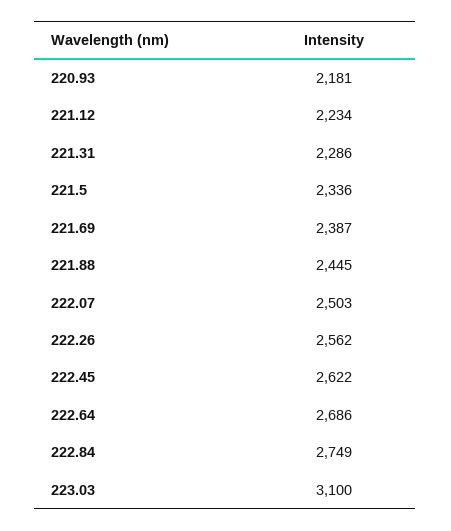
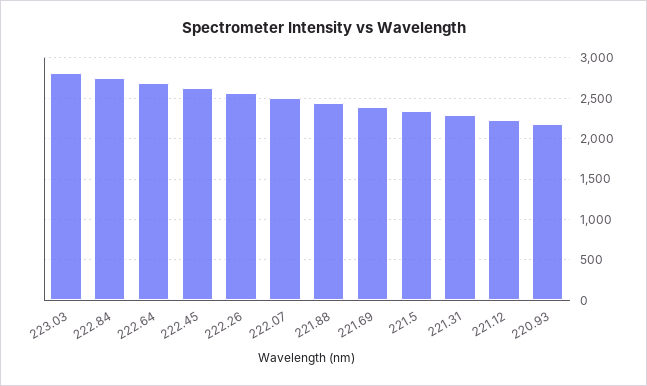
  {
    "220.93": 2181,
    "221.12": 2234,
    "221.31": 2286,
    "221.5": 2336,
    "221.69": 2387,
    "221.88": 2445,
    "222.07": 2503,
    "222.26": 2562,
    "222.45": 2622,
    "222.64": 2686,
    "222.84": 2749,
-   "223.03": 3100
+   "223.03": 2800
  }

